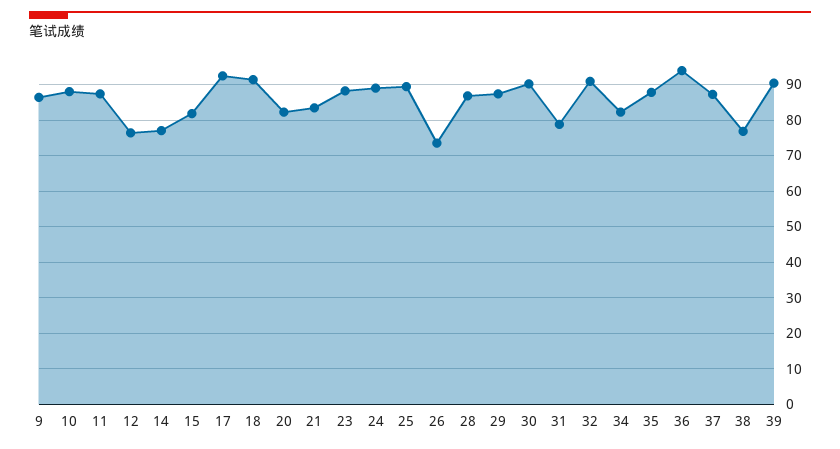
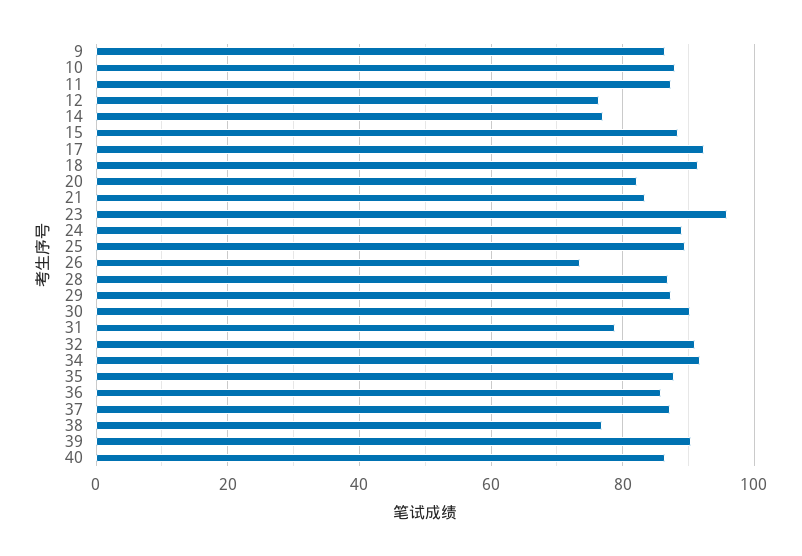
  {
    "9": 86,
    "10": 88,
    "11": 88,
    "12": 76,
    "14": 78,
-   "15": 82,
+   "15": 88,
    "17": 92,
    "18": 92,
    "20": 82,
    "21": 84,
-   "23": 88,
+   "23": 96,
    "24": 90,
    "25": 90,
    "26": 74,
    "28": 86,
    "29": 88,
    "30": 90,
    "31": 78,
    "32": 90,
-   "34": 82,
+   "34": 92,
    "35": 88,
-   "36": 94,
+   "36": 86,
    "37": 88,
    "38": 76,
-   "39": 90
+   "39": 90,
+   "40": 86
  }

